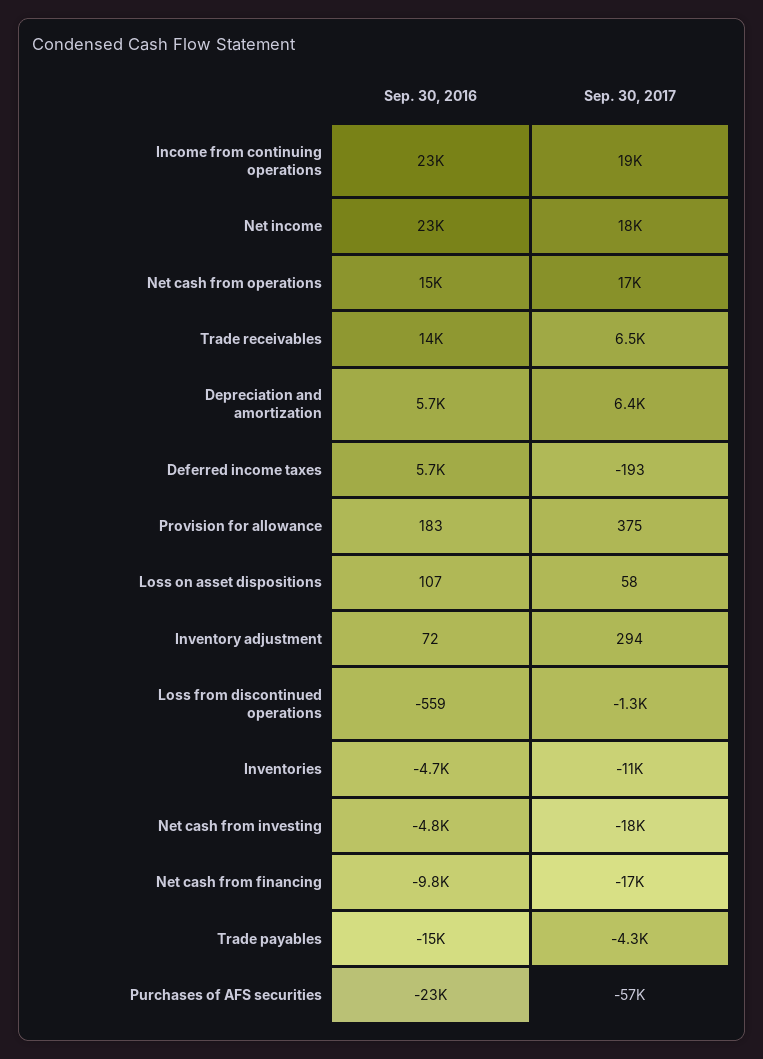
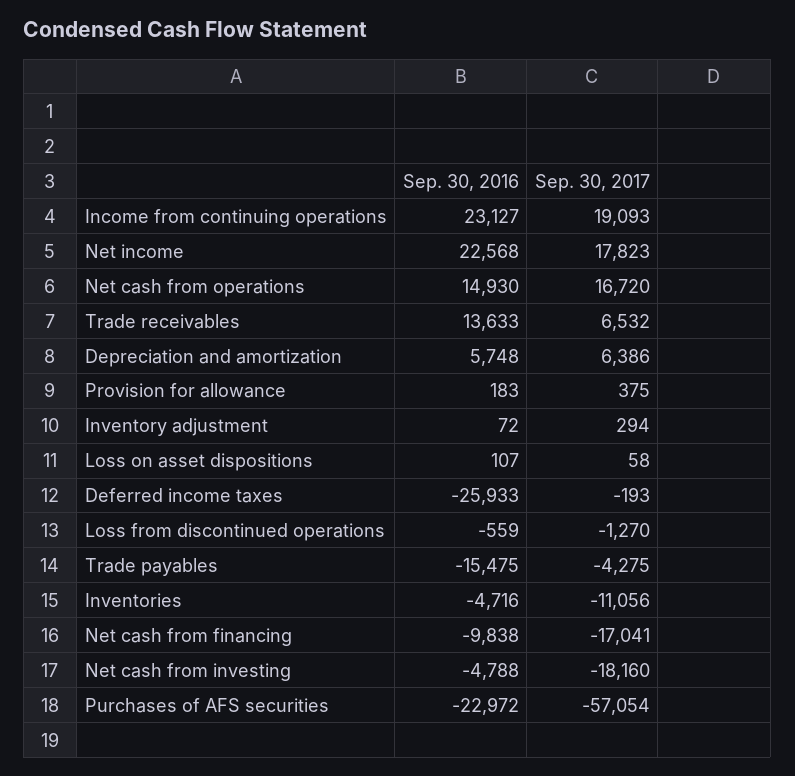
  {
    "Sep. 30, 2016": {
      "Income from continuing operations": 23127,
      "Net income": 22568,
      "Net cash from operations": 14930,
      "Trade receivables": 13633,
      "Depreciation and amortization": 5748,
-     "Deferred income taxes": 5700,
+     "Deferred income taxes": -25933,
      "Provision for allowance": 183,
      "Loss on asset dispositions": 107,
      "Inventory adjustment": 72,
      "Loss from discontinued operations": -559,
      "Inventories": -4716,
      "Net cash from investing": -4788,
      "Net cash from financing": -9838,
      "Trade payables": -15475,
      "Purchases of AFS securities": -22972
    },
    "Sep. 30, 2017": {
      "Income from continuing operations": 19093,
      "Net income": 17823,
      "Net cash from operations": 16720,
      "Trade receivables": 6532,
      "Depreciation and amortization": 6386,
      "Deferred income taxes": -193,
      "Provision for allowance": 375,
      "Loss on asset dispositions": 58,
      "Inventory adjustment": 294,
      "Loss from discontinued operations": -1270,
      "Inventories": -11056,
      "Net cash from investing": -18160,
      "Net cash from financing": -17041,
      "Trade payables": -4275,
      "Purchases of AFS securities": -57054
    }
  }

